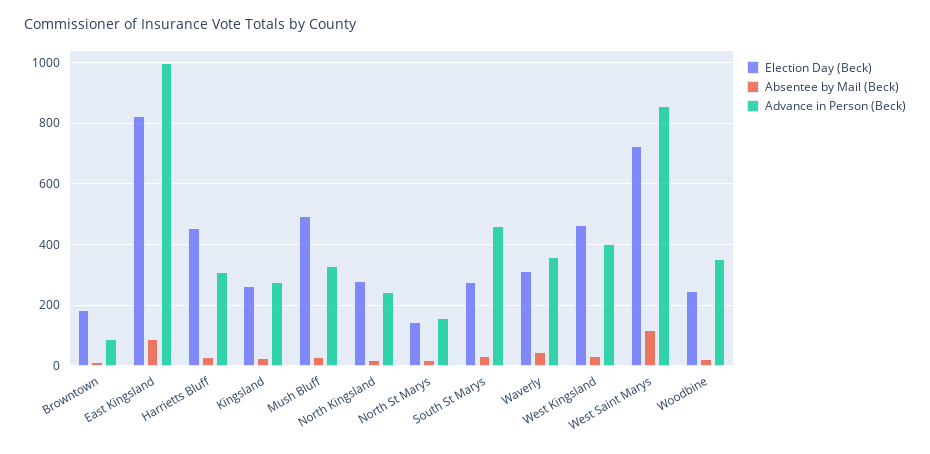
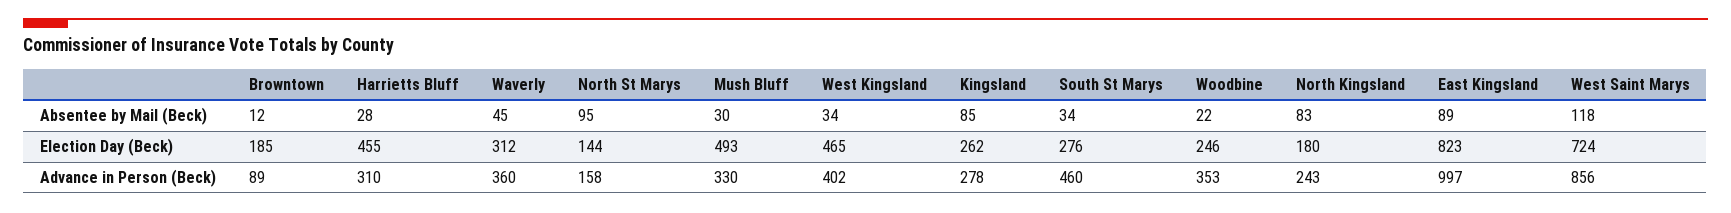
  {
    "Election Day (Beck)": {
      "Browntown": 185,
      "East Kingsland": 823,
      "Harrietts Bluff": 455,
      "Kingsland": 262,
      "Mush Bluff": 493,
-     "North Kingsland": 280,
+     "North Kingsland": 180,
      "North St Marys": 144,
      "South St Marys": 276,
      "Waverly": 312,
      "West Kingsland": 465,
      "West Saint Marys": 724,
      "Woodbine": 246
    },
    "Absentee by Mail (Beck)": {
      "Browntown": 12,
      "East Kingsland": 89,
      "Harrietts Bluff": 28,
-     "Kingsland": 20,
+     "Kingsland": 85,
      "Mush Bluff": 30,
-     "North Kingsland": 20,
+     "North Kingsland": 83,
-     "North St Marys": 20,
+     "North St Marys": 95,
      "South St Marys": 34,
      "Waverly": 45,
      "West Kingsland": 34,
      "West Saint Marys": 118,
      "Woodbine": 22
    },
    "Advance in Person (Beck)": {
      "Browntown": 89,
      "East Kingsland": 997,
      "Harrietts Bluff": 310,
      "Kingsland": 278,
      "Mush Bluff": 330,
      "North Kingsland": 243,
      "North St Marys": 158,
      "South St Marys": 460,
      "Waverly": 360,
      "West Kingsland": 402,
      "West Saint Marys": 856,
      "Woodbine": 353
    }
  }

